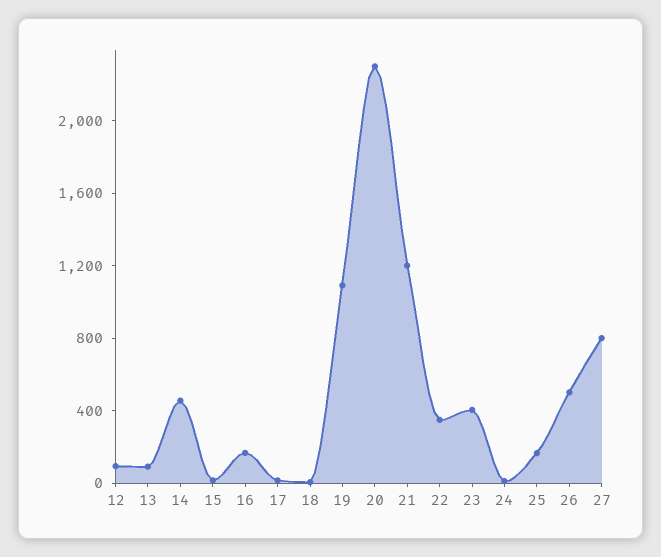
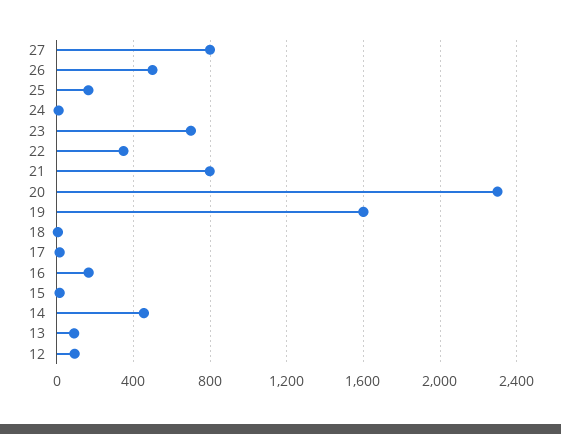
  {
    "12": 100,
    "13": 100,
    "14": 450,
    "15": 0,
    "16": 150,
    "17": 0,
    "18": 0,
-   "19": 1100,
+   "19": 1600,
    "20": 2300,
-   "21": 1200,
+   "21": 800,
    "22": 350,
-   "23": 400,
+   "23": 700,
    "24": 0,
    "25": 150,
    "26": 500,
    "27": 800
  }

